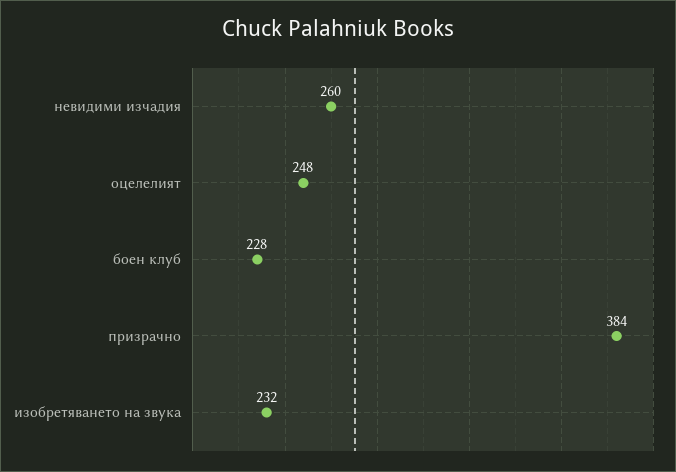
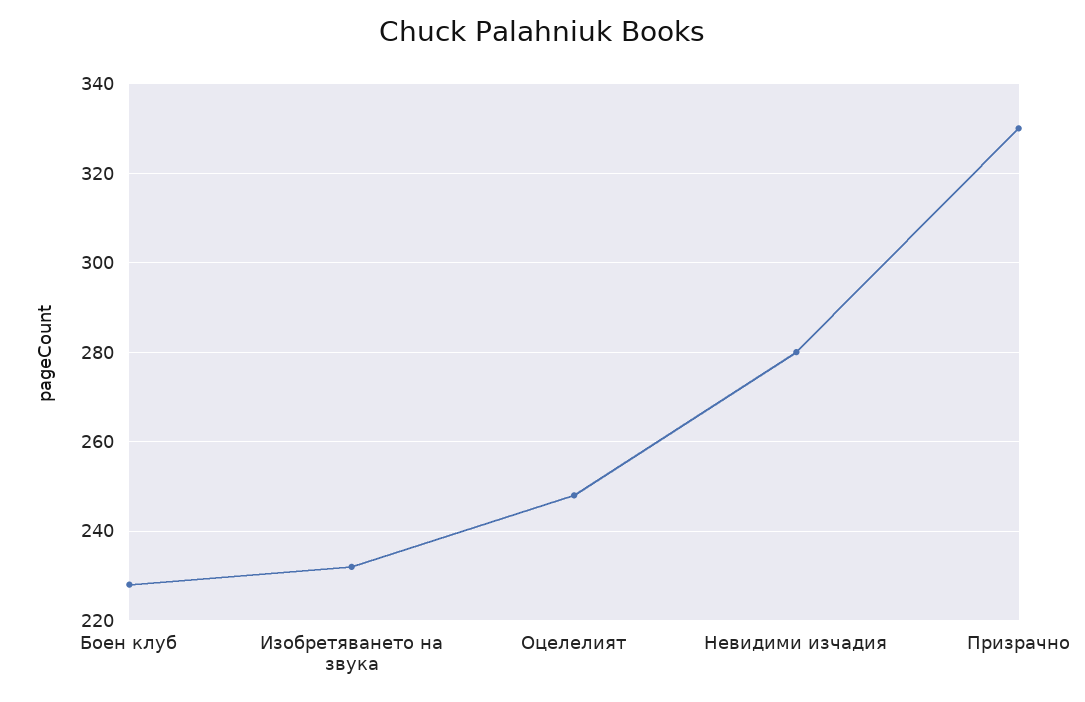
  {
-   "невидими изчадия": 260,
+   "невидими изчадия": 280,
    "оцелелият": 248,
    "боен клуб": 228,
-   "призрачно": 384,
+   "призрачно": 330,
    "изобретяването на звука": 232
  }

